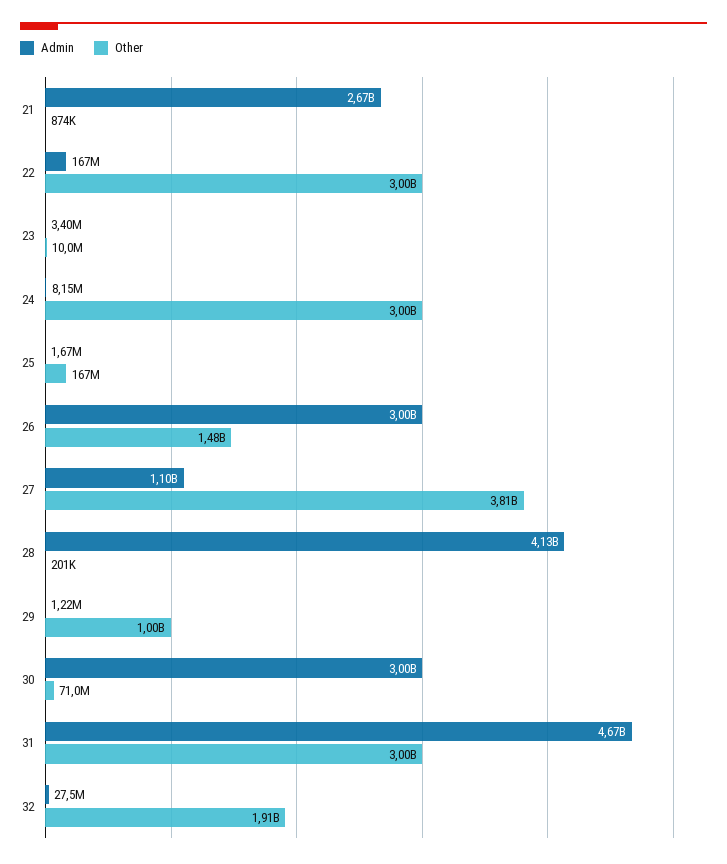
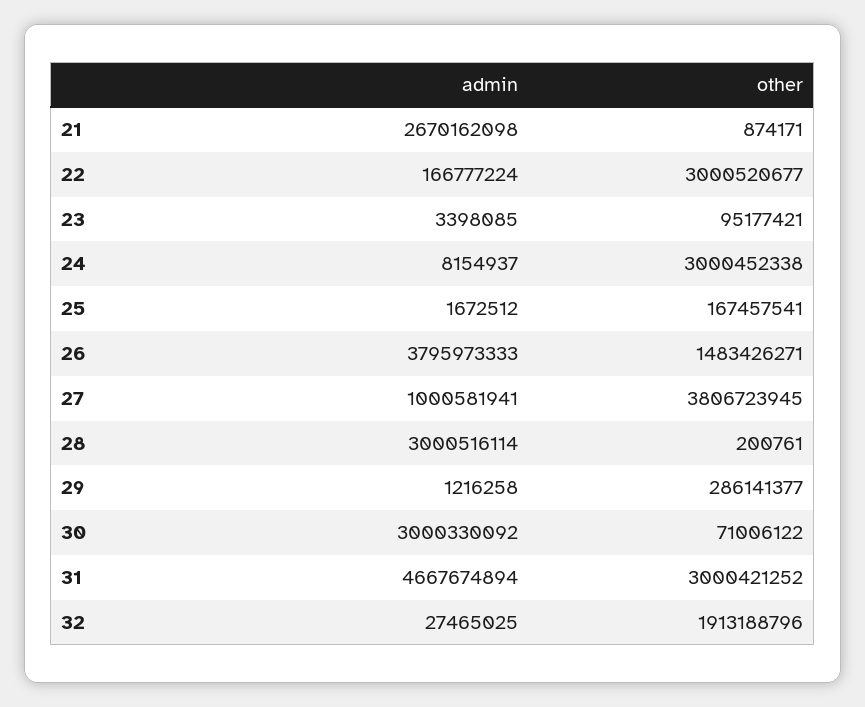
  {
    "Admin": {
      "21": 2670162098,
      "22": 166777224,
      "23": 3398085,
      "24": 8154937,
      "25": 1672512,
-     "26": 3000000000,
+     "26": 3795973333,
-     "27": 1100000000,
+     "27": 1000581941,
-     "28": 4130000000,
+     "28": 3000516114,
      "29": 1216258,
      "30": 3000330092,
      "31": 4667674894,
      "32": 27465025
    },
    "Other": {
      "21": 874171,
      "22": 3000520677,
-     "23": 10000000,
+     "23": 95177421,
      "24": 3000452338,
      "25": 167457541,
      "26": 1483426271,
      "27": 3806723945,
      "28": 200761,
-     "29": 1000000000,
+     "29": 286141377,
      "30": 71006122,
      "31": 3000421252,
      "32": 1913188796
    }
  }

